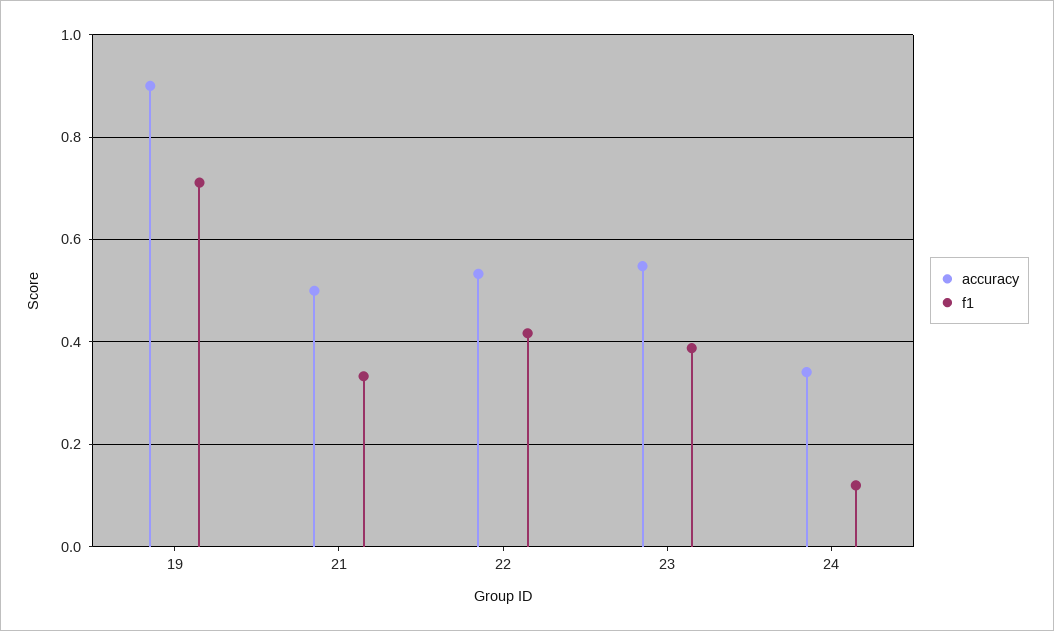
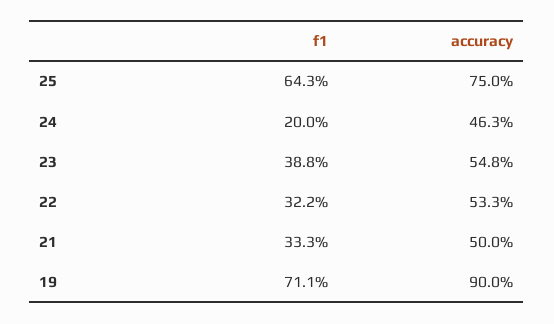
  {
    "accuracy": {
      "19": 0.9,
      "21": 0.5,
      "22": 0.533,
      "23": 0.548,
-     "24": 0.34
+     "24": 0.463,
+     "25": 0.75
    },
    "f1": {
      "19": 0.711,
      "21": 0.333,
-     "22": 0.42,
+     "22": 0.322,
      "23": 0.388,
-     "24": 0.12
+     "24": 0.2,
+     "25": 0.643
    }
  }

